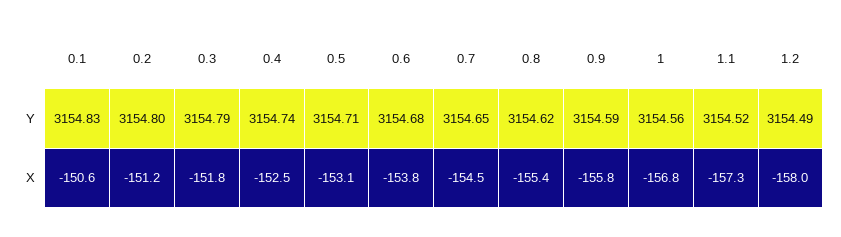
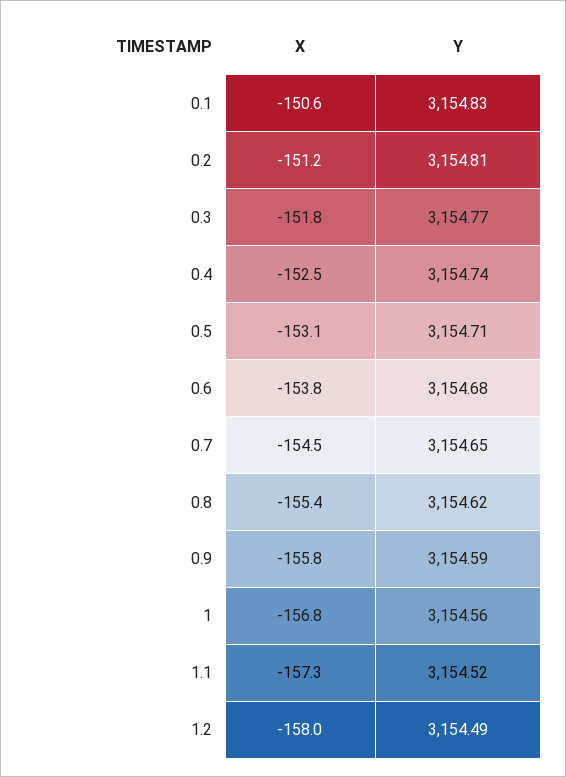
  {
    "0.1": {
      "Y": 3154.83,
      "X": -150.6
    },
    "0.2": {
-     "Y": 3154.8,
+     "Y": 3154.81,
      "X": -151.2
    },
    "0.3": {
-     "Y": 3154.79,
+     "Y": 3154.77,
      "X": -151.8
    },
    "0.4": {
      "Y": 3154.74,
      "X": -152.5
    },
    "0.5": {
      "Y": 3154.71,
      "X": -153.1
    },
    "0.6": {
      "Y": 3154.68,
      "X": -153.8
    },
    "0.7": {
      "Y": 3154.65,
      "X": -154.5
    },
    "0.8": {
      "Y": 3154.62,
      "X": -155.4
    },
    "0.9": {
      "Y": 3154.59,
      "X": -155.8
    },
    "1": {
      "Y": 3154.56,
      "X": -156.8
    },
    "1.1": {
      "Y": 3154.52,
      "X": -157.3
    },
    "1.2": {
      "Y": 3154.49,
      "X": -158
    }
  }

